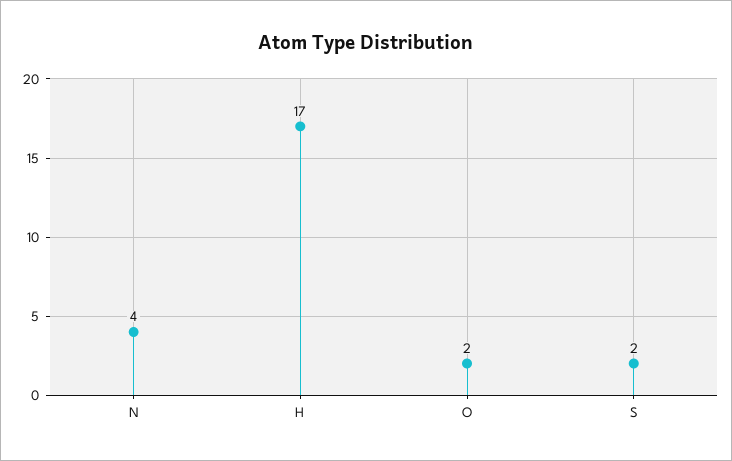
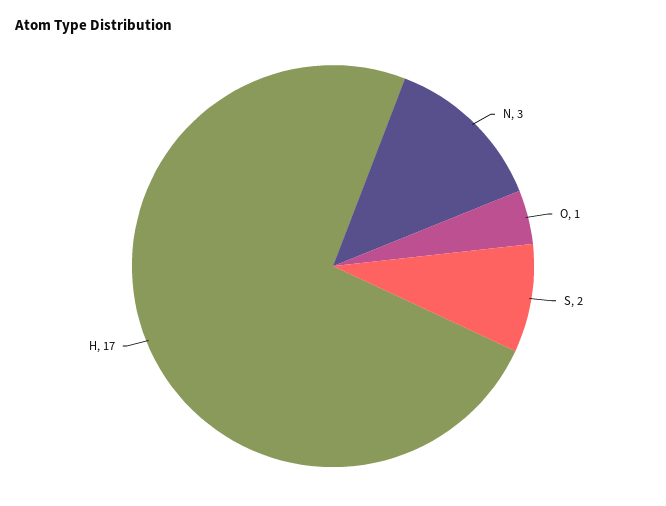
  {
-   "N": 4,
+   "N": 3,
    "H": 17,
-   "O": 2,
+   "O": 1,
    "S": 2
  }

